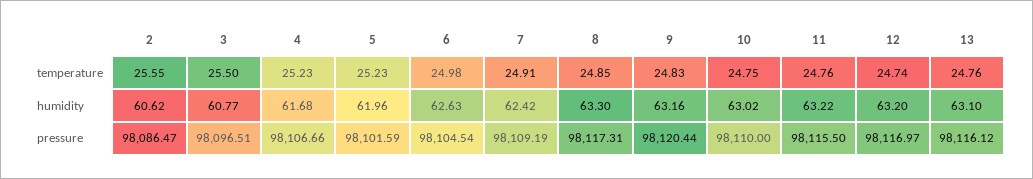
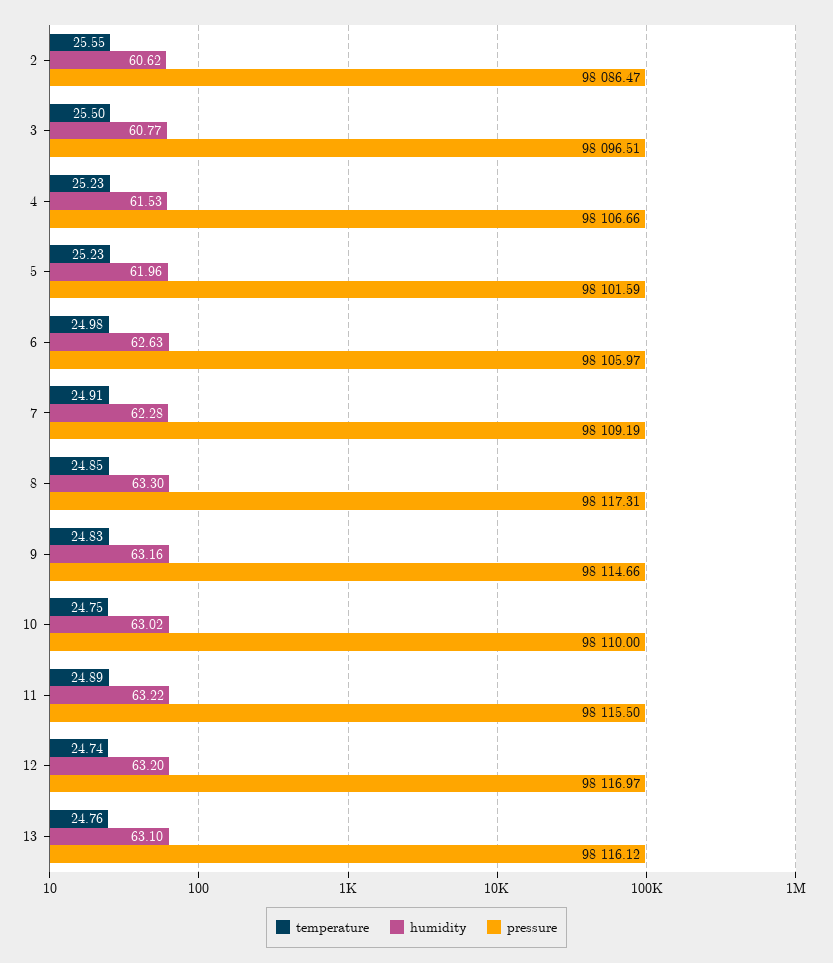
  {
    "temperature": {
      "2": 25.55,
      "3": 25.5,
      "4": 25.23,
      "5": 25.23,
      "6": 24.98,
      "7": 24.91,
      "8": 24.85,
      "9": 24.83,
      "10": 24.75,
-     "11": 24.76,
+     "11": 24.89,
      "12": 24.74,
      "13": 24.76
    },
    "humidity": {
      "2": 60.62,
      "3": 60.77,
-     "4": 61.68,
+     "4": 61.53,
      "5": 61.96,
      "6": 62.63,
-     "7": 62.42,
+     "7": 62.28,
      "8": 63.3,
      "9": 63.16,
      "10": 63.02,
      "11": 63.22,
      "12": 63.2,
      "13": 63.1
    },
    "pressure": {
      "2": 98086.47,
      "3": 98096.51,
      "4": 98106.66,
      "5": 98101.59,
-     "6": 98104.54,
+     "6": 98105.97,
      "7": 98109.19,
      "8": 98117.31,
-     "9": 98120.44,
+     "9": 98114.66,
      "10": 98110,
      "11": 98115.5,
      "12": 98116.97,
      "13": 98116.12
    }
  }

